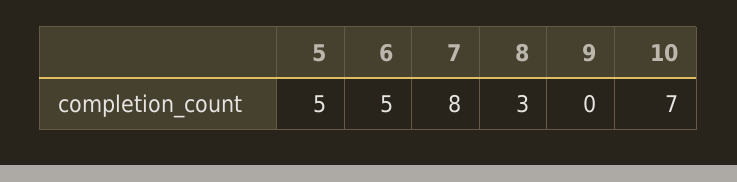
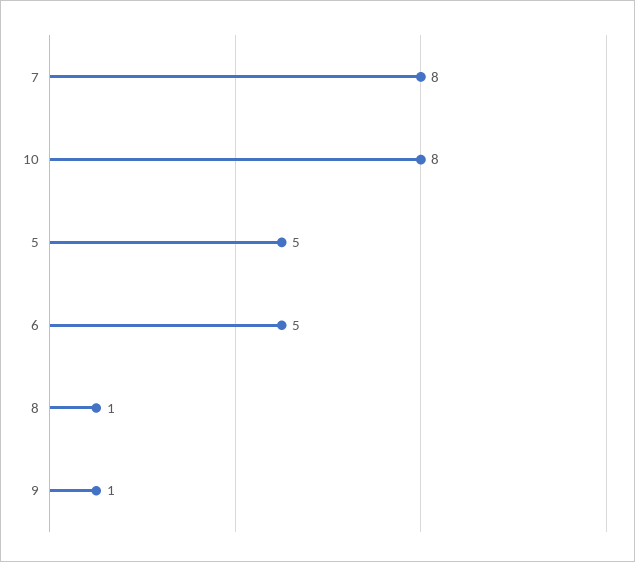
  {
    "5": 5,
    "6": 5,
    "7": 8,
-   "8": 3,
+   "8": 1,
-   "9": 0,
+   "9": 1,
-   "10": 7
+   "10": 8
  }

